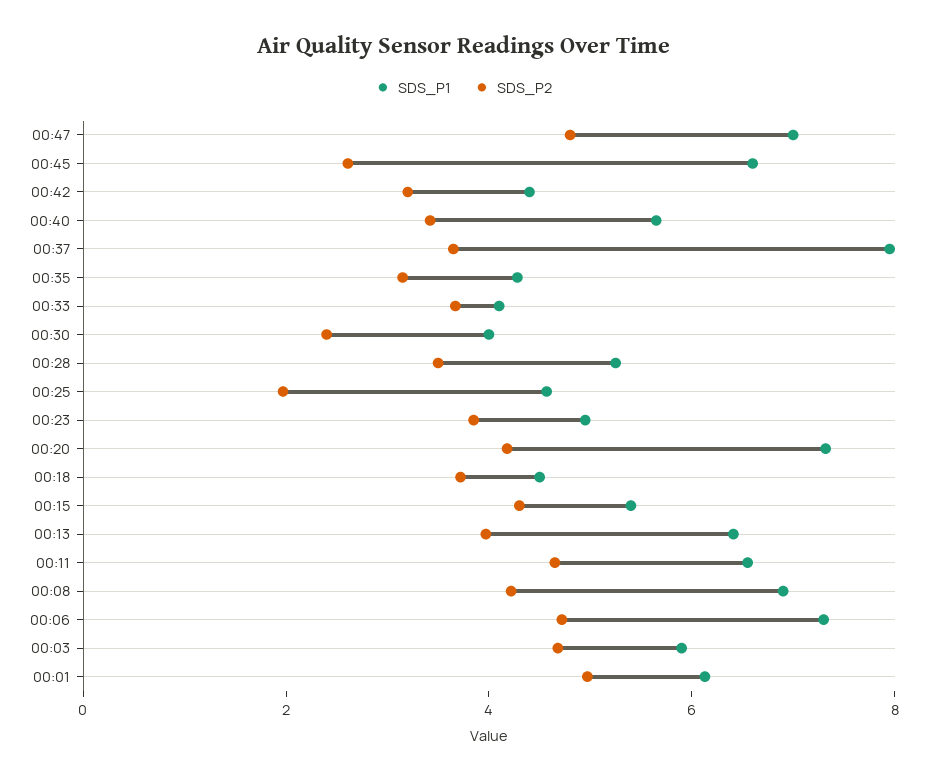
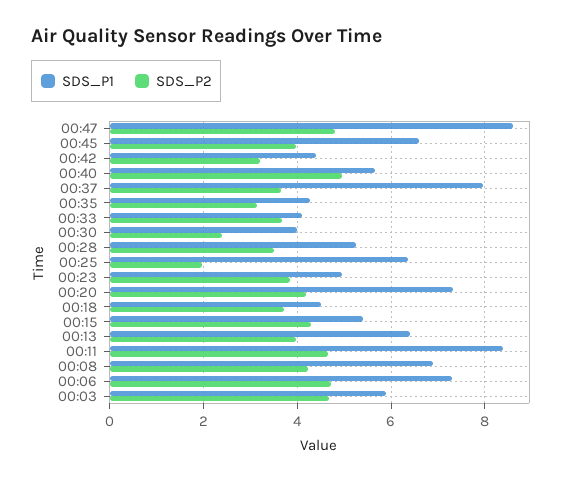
  {
    "SDS_P1": {
-     "00:47": 7,
+     "00:47": 8.6,
      "00:45": 6.6,
      "00:42": 4.4,
      "00:40": 5.6,
      "00:37": 8,
      "00:35": 4.2,
      "00:33": 4.2,
      "00:30": 4,
      "00:28": 5.2,
-     "00:25": 4.5,
+     "00:25": 6.4,
      "00:23": 5,
      "00:20": 7.4,
      "00:18": 4.6,
      "00:15": 5.4,
      "00:13": 6.4,
-     "00:11": 6.5,
+     "00:11": 8.4,
      "00:08": 7,
      "00:06": 7.4,
-     "00:03": 6,
+     "00:03": 6
-     "00:01": 6
    },
    "SDS_P2": {
      "00:47": 4.8,
-     "00:45": 2.5,
+     "00:45": 4,
      "00:42": 3.2,
-     "00:40": 3.5,
+     "00:40": 5,
      "00:37": 3.6,
      "00:35": 3.2,
      "00:33": 3.6,
      "00:30": 2.4,
      "00:28": 3.6,
      "00:25": 2,
      "00:23": 3.8,
      "00:20": 4.2,
      "00:18": 3.8,
      "00:15": 4.4,
      "00:13": 4,
      "00:11": 4.6,
      "00:08": 4.2,
      "00:06": 4.8,
-     "00:03": 4.6,
+     "00:03": 4.6
-     "00:01": 5
    }
  }

